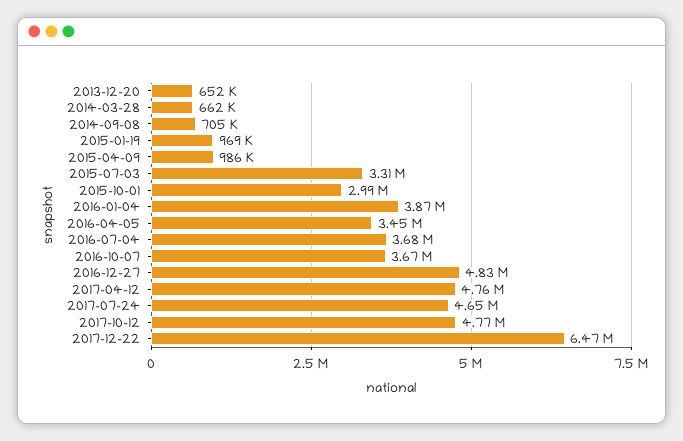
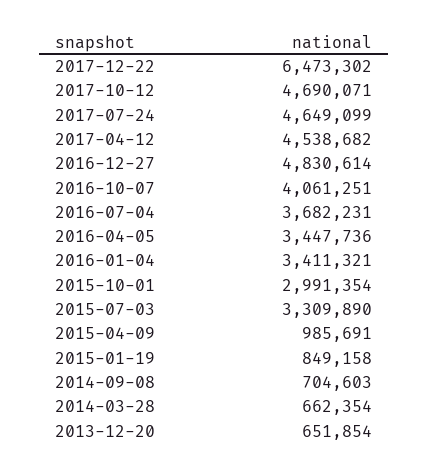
  {
    "2013-12-20": 651854,
    "2014-03-28": 662354,
    "2014-09-08": 704603,
-   "2015-01-19": 969000,
+   "2015-01-19": 849158,
    "2015-04-09": 985691,
    "2015-07-03": 3309890,
    "2015-10-01": 2991354,
-   "2016-01-04": 3870000,
+   "2016-01-04": 3411321,
    "2016-04-05": 3447736,
    "2016-07-04": 3682231,
-   "2016-10-07": 3670000,
+   "2016-10-07": 4061251,
    "2016-12-27": 4830614,
-   "2017-04-12": 4760000,
+   "2017-04-12": 4538682,
    "2017-07-24": 4649099,
-   "2017-10-12": 4770000,
+   "2017-10-12": 4690071,
    "2017-12-22": 6473302
  }

